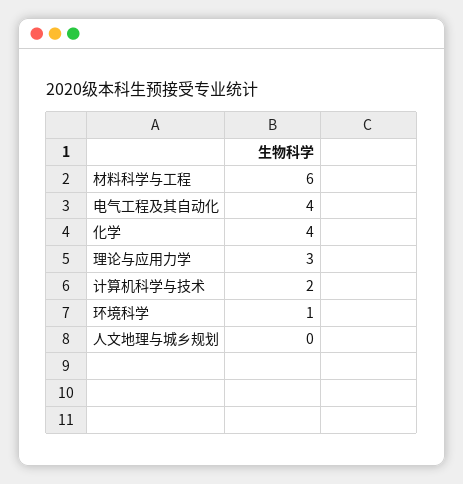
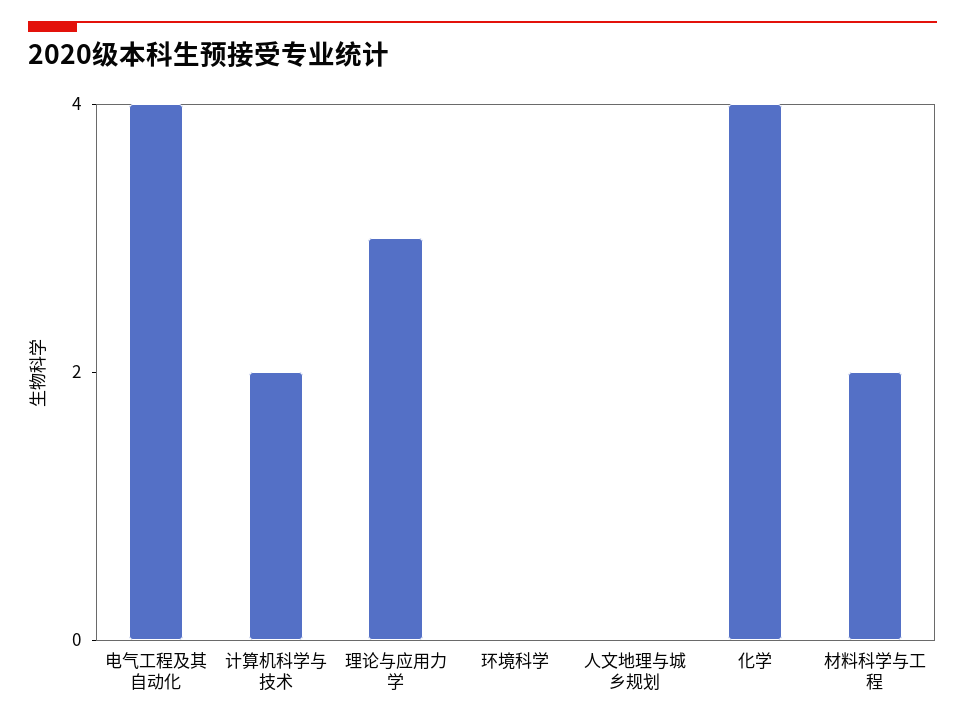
  {
-   "材料科学与工程": 6,
+   "材料科学与工程": 2,
    "电气工程及其自动化": 4,
    "化学": 4,
    "理论与应用力学": 3,
    "计算机科学与技术": 2,
-   "环境科学": 1,
+   "环境科学": 0,
    "人文地理与城乡规划": 0
  }

